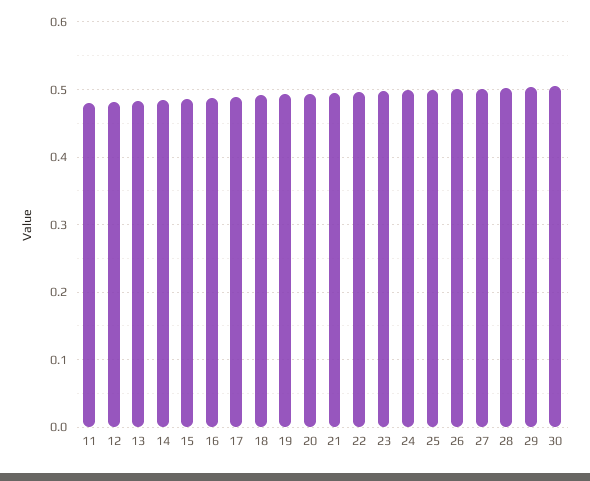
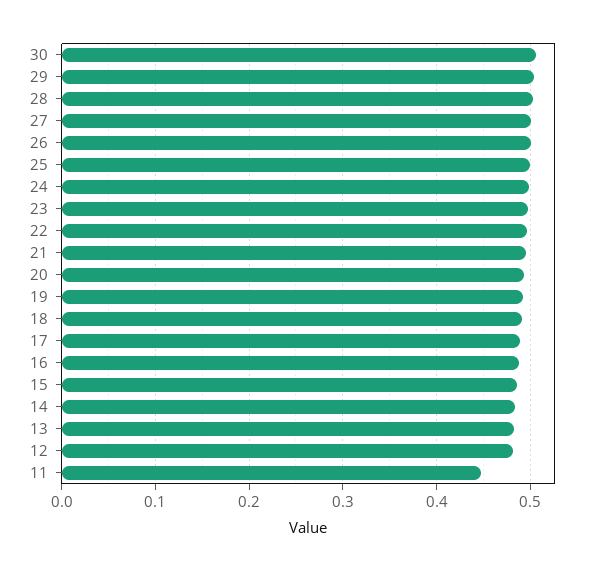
  {
-   "11": 0.48,
+   "11": 0.45,
    "12": 0.48,
    "13": 0.48,
    "14": 0.48,
    "15": 0.49,
    "16": 0.49,
    "17": 0.49,
    "18": 0.49,
    "19": 0.49,
    "20": 0.49,
    "21": 0.5,
    "22": 0.5,
    "23": 0.5,
    "24": 0.5,
    "25": 0.5,
    "26": 0.5,
    "27": 0.5,
    "28": 0.5,
    "29": 0.5,
    "30": 0.51
  }

